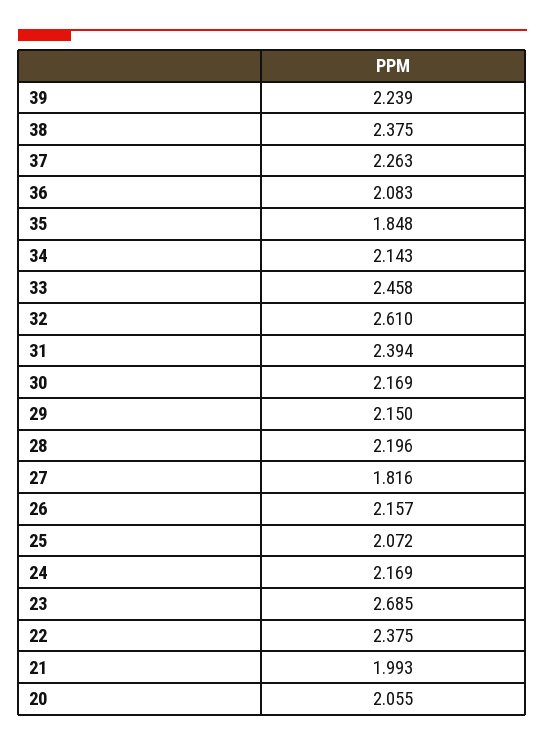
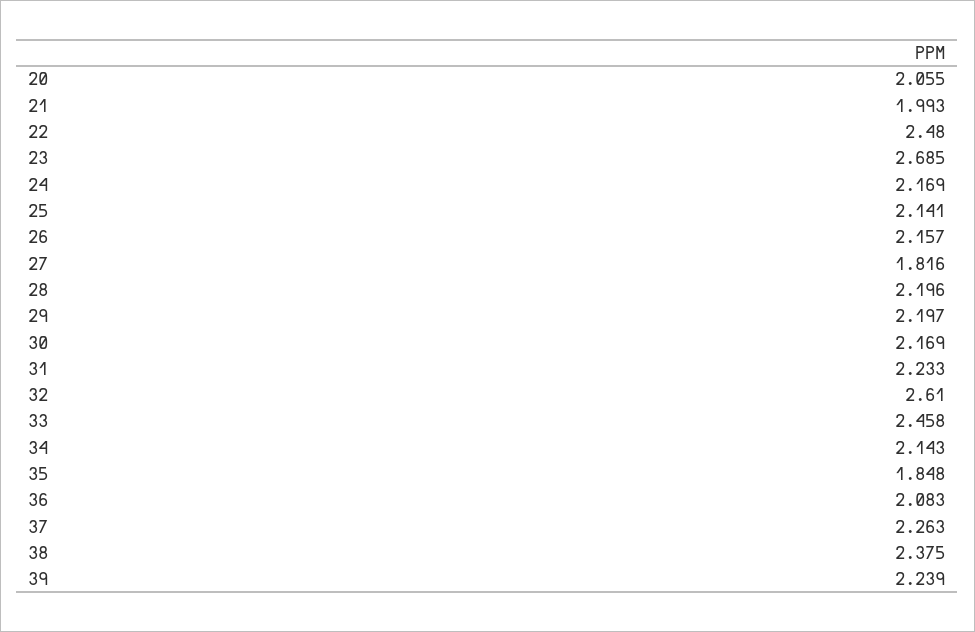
  {
    "39": 2.239,
    "38": 2.375,
    "37": 2.263,
    "36": 2.083,
    "35": 1.848,
    "34": 2.143,
    "33": 2.458,
    "32": 2.61,
-   "31": 2.394,
+   "31": 2.233,
    "30": 2.169,
-   "29": 2.15,
+   "29": 2.197,
    "28": 2.196,
    "27": 1.816,
    "26": 2.157,
-   "25": 2.072,
+   "25": 2.141,
    "24": 2.169,
    "23": 2.685,
-   "22": 2.375,
+   "22": 2.48,
    "21": 1.993,
    "20": 2.055
  }

